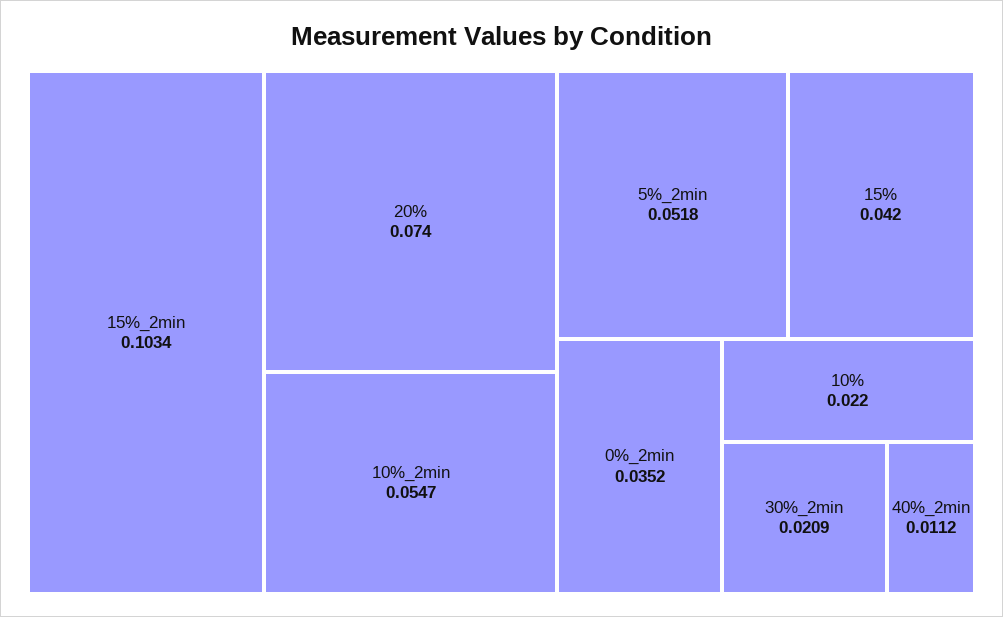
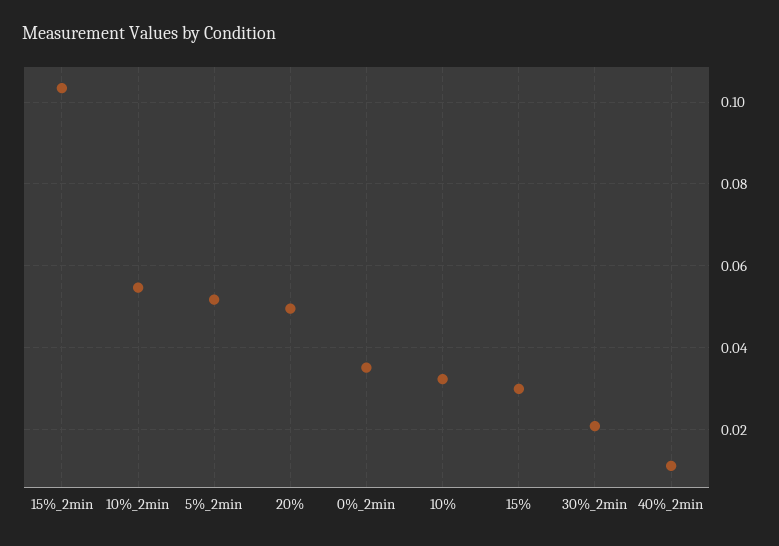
  {
    "15%_2min": 0.1034,
-   "20%": 0.074,
+   "20%": 0.05,
    "10%_2min": 0.0547,
    "5%_2min": 0.0518,
-   "15%": 0.042,
+   "15%": 0.03,
    "0%_2min": 0.0352,
-   "10%": 0.022,
+   "10%": 0.032,
    "30%_2min": 0.0209,
    "40%_2min": 0.0112
  }

